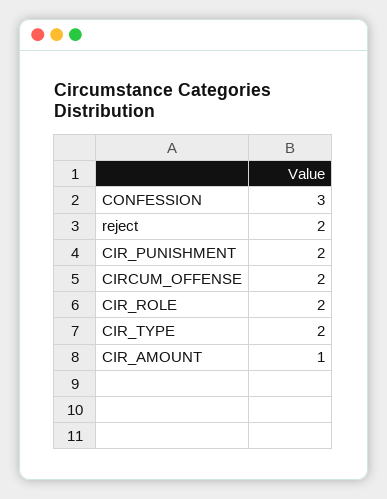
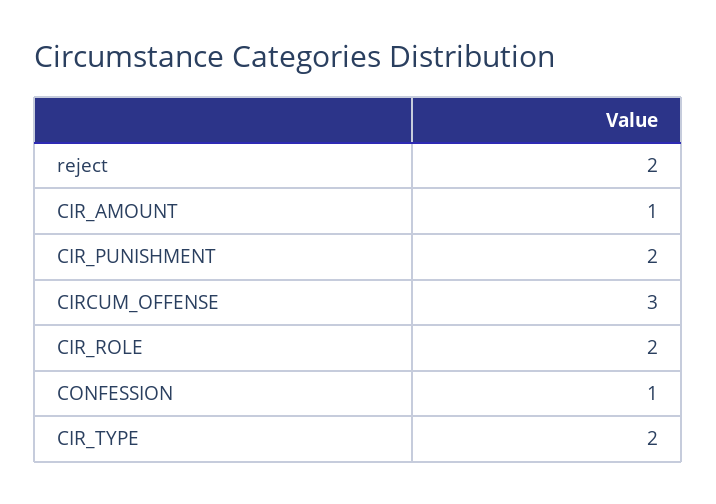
  {
-   "CONFESSION": 3,
+   "CONFESSION": 1,
    "reject": 2,
    "CIR_PUNISHMENT": 2,
-   "CIRCUM_OFFENSE": 2,
+   "CIRCUM_OFFENSE": 3,
    "CIR_ROLE": 2,
    "CIR_TYPE": 2,
    "CIR_AMOUNT": 1
  }

